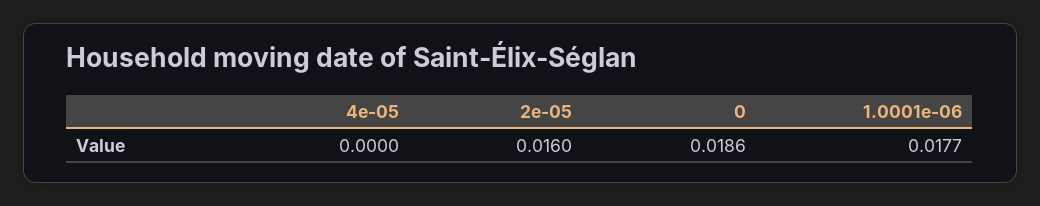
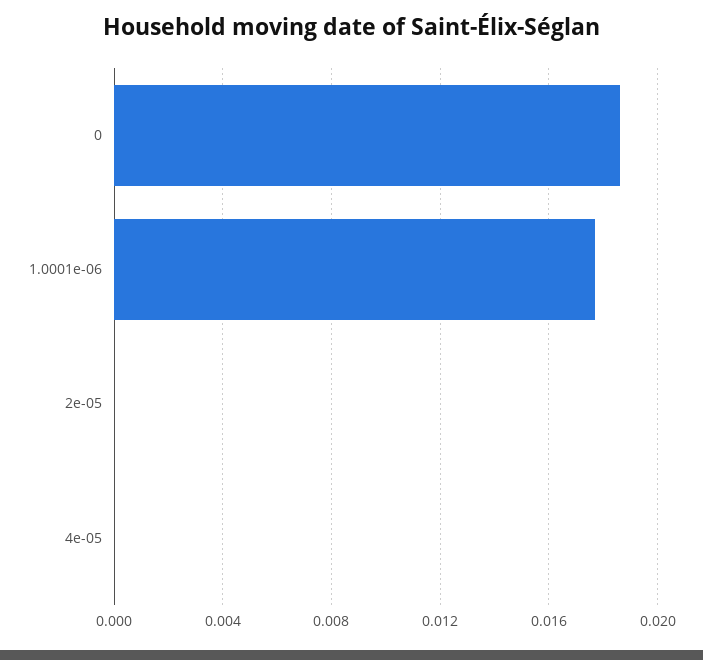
  {
    "4e-05": 0,
-   "2e-05": 0.016,
+   "2e-05": 0,
    "0": 0.0186,
    "1.0001e-06": 0.0177
  }

